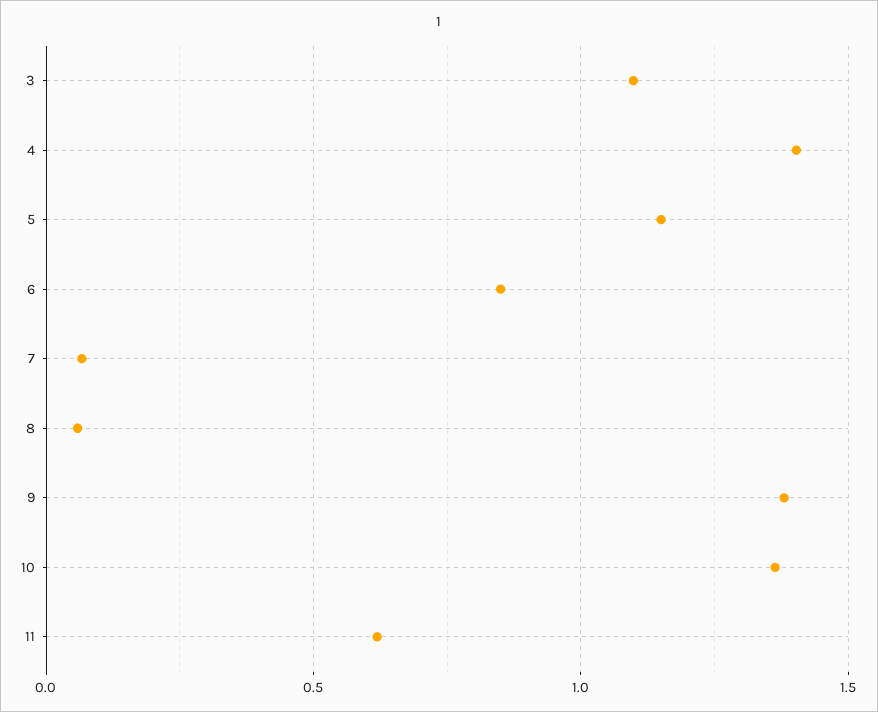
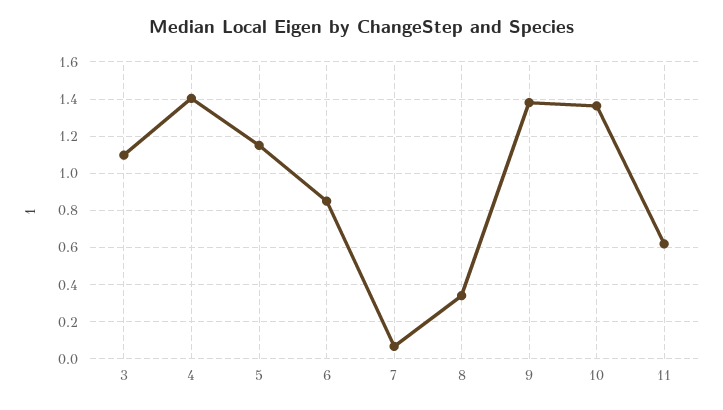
  {
    "3": 1.1,
    "4": 1.4,
    "5": 1.15,
    "6": 0.85,
    "7": 0.05,
-   "8": 0.05,
+   "8": 0.35,
    "9": 1.4,
    "10": 1.35,
    "11": 0.6
  }

